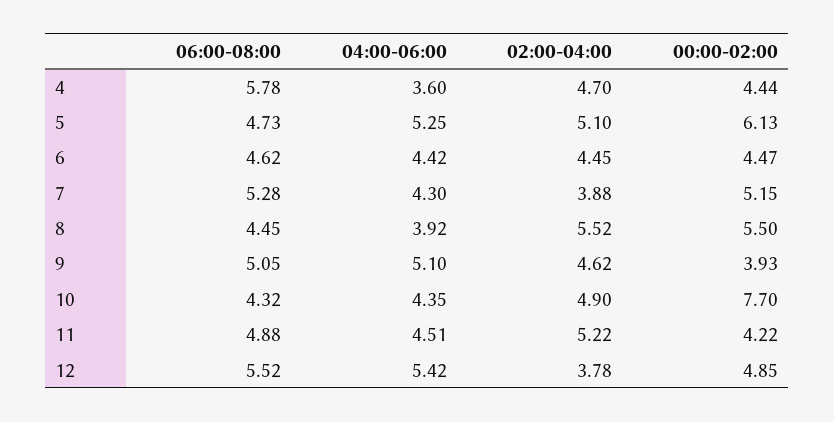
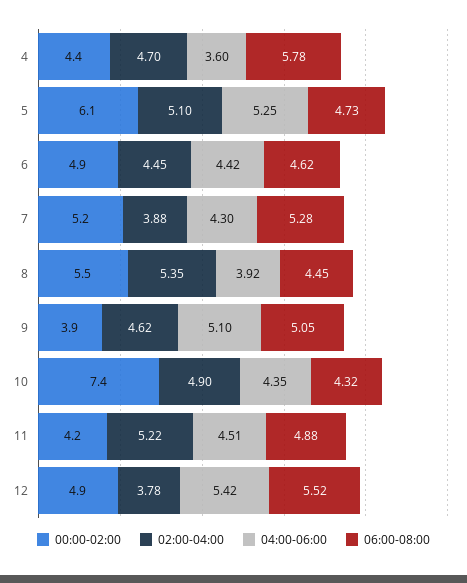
  {
    "06:00-08:00": {
      "4": 5.78,
      "5": 4.73,
      "6": 4.62,
      "7": 5.28,
      "8": 4.45,
      "9": 5.05,
      "10": 4.32,
      "11": 4.88,
      "12": 5.52
    },
    "04:00-06:00": {
      "4": 3.6,
      "5": 5.25,
      "6": 4.42,
      "7": 4.3,
      "8": 3.92,
      "9": 5.1,
      "10": 4.35,
      "11": 4.51,
      "12": 5.42
    },
    "02:00-04:00": {
      "4": 4.7,
      "5": 5.1,
      "6": 4.45,
      "7": 3.88,
-     "8": 5.52,
+     "8": 5.35,
      "9": 4.62,
      "10": 4.9,
      "11": 5.22,
      "12": 3.78
    },
    "00:00-02:00": {
      "4": 4.44,
      "5": 6.13,
-     "6": 4.47,
+     "6": 4.9,
      "7": 5.15,
      "8": 5.5,
      "9": 3.93,
-     "10": 7.7,
+     "10": 7.4,
      "11": 4.22,
      "12": 4.85
    }
  }

